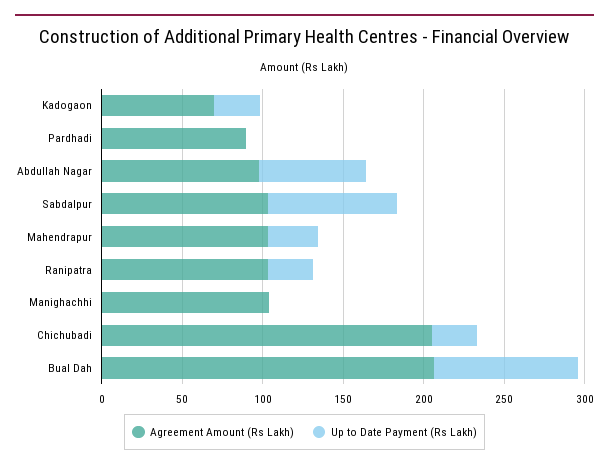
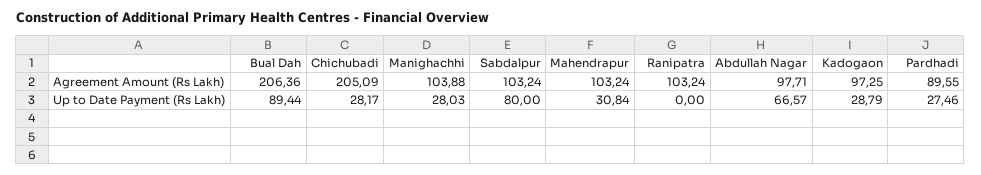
  {
    "Agreement Amount (Rs Lakh)": {
-     "Kadogaon": 70,
+     "Kadogaon": 97.25,
      "Pardhadi": 89.55,
      "Abdullah Nagar": 97.71,
      "Sabdalpur": 103.24,
      "Mahendrapur": 103.24,
      "Ranipatra": 103.24,
      "Manighachhi": 103.88,
      "Chichubadi": 205.09,
      "Bual Dah": 206.36
    },
    "Up to Date Payment (Rs Lakh)": {
      "Kadogaon": 28.79,
-     "Pardhadi": 0,
+     "Pardhadi": 27.46,
      "Abdullah Nagar": 66.57,
      "Sabdalpur": 80,
      "Mahendrapur": 30.84,
-     "Ranipatra": 30,
+     "Ranipatra": 0,
-     "Manighachhi": 0,
+     "Manighachhi": 28.03,
      "Chichubadi": 28.17,
      "Bual Dah": 89.44
    }
  }

